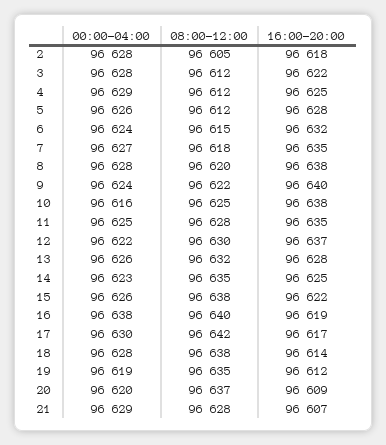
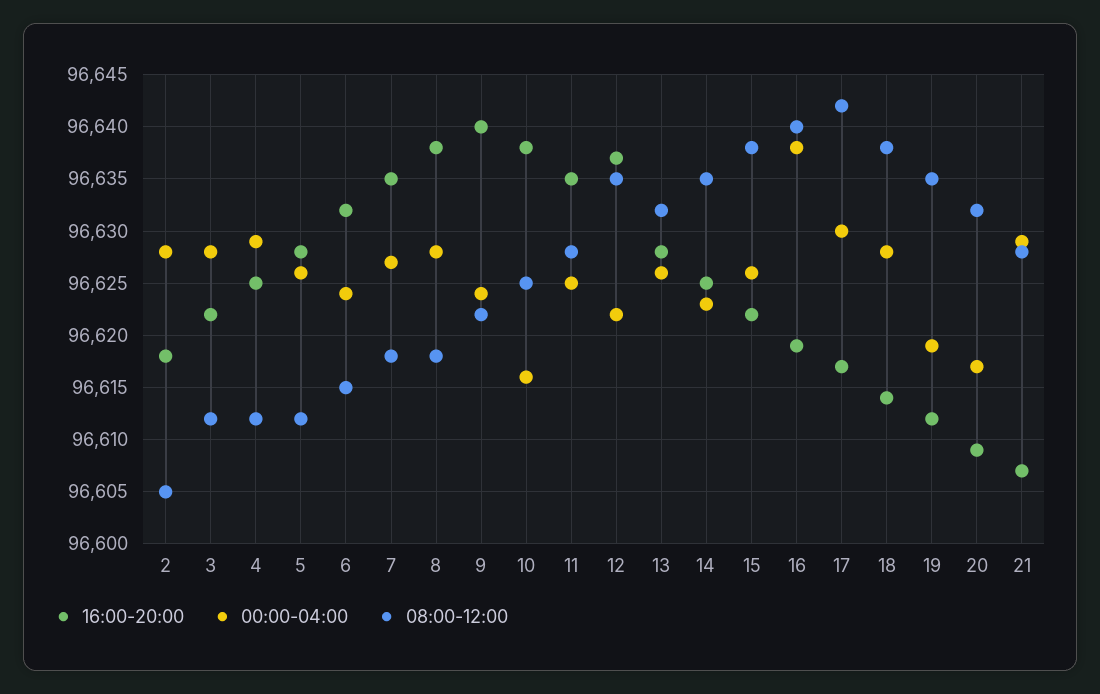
  {
    "00:00-04:00": {
      "2": 96628,
      "3": 96628,
      "4": 96629,
      "5": 96626,
      "6": 96624,
      "7": 96627,
      "8": 96628,
      "9": 96624,
      "10": 96616,
      "11": 96625,
      "12": 96622,
      "13": 96626,
      "14": 96623,
      "15": 96626,
      "16": 96638,
      "17": 96630,
      "18": 96628,
      "19": 96619,
-     "20": 96620,
+     "20": 96617,
      "21": 96629
    },
    "08:00-12:00": {
      "2": 96605,
      "3": 96612,
      "4": 96612,
      "5": 96612,
      "6": 96615,
      "7": 96618,
-     "8": 96620,
+     "8": 96618,
      "9": 96622,
      "10": 96625,
      "11": 96628,
-     "12": 96630,
+     "12": 96635,
      "13": 96632,
      "14": 96635,
      "15": 96638,
      "16": 96640,
      "17": 96642,
      "18": 96638,
      "19": 96635,
-     "20": 96637,
+     "20": 96632,
      "21": 96628
    },
    "16:00-20:00": {
      "2": 96618,
      "3": 96622,
      "4": 96625,
      "5": 96628,
      "6": 96632,
      "7": 96635,
      "8": 96638,
      "9": 96640,
      "10": 96638,
      "11": 96635,
      "12": 96637,
      "13": 96628,
      "14": 96625,
      "15": 96622,
      "16": 96619,
      "17": 96617,
      "18": 96614,
      "19": 96612,
      "20": 96609,
      "21": 96607
    }
  }

